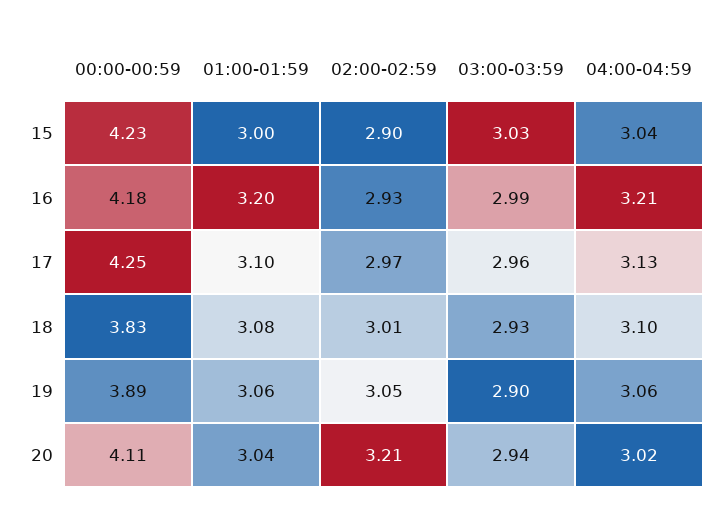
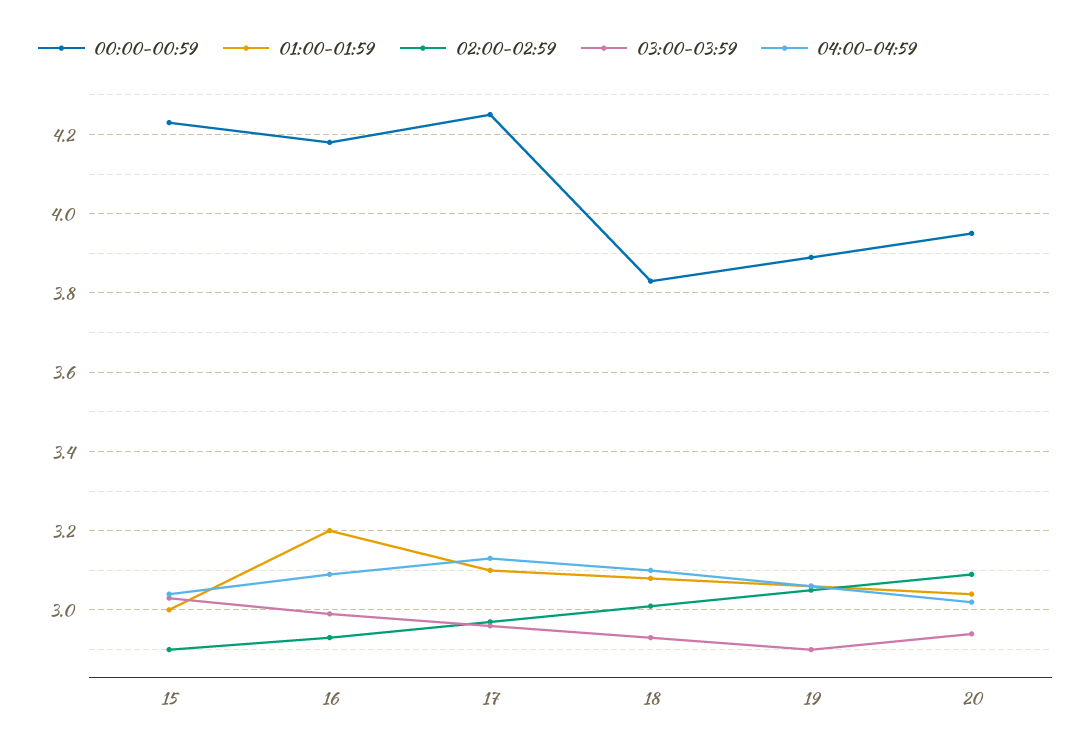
  {
    "00:00-00:59": {
      "15": 4.23,
      "16": 4.18,
      "17": 4.25,
      "18": 3.83,
      "19": 3.89,
-     "20": 4.11
+     "20": 3.95
    },
    "01:00-01:59": {
      "15": 3,
      "16": 3.2,
      "17": 3.1,
      "18": 3.08,
      "19": 3.06,
      "20": 3.04
    },
    "02:00-02:59": {
      "15": 2.9,
      "16": 2.93,
      "17": 2.97,
      "18": 3.01,
      "19": 3.05,
-     "20": 3.21
+     "20": 3.1
    },
    "03:00-03:59": {
      "15": 3.03,
      "16": 2.99,
      "17": 2.96,
      "18": 2.93,
      "19": 2.9,
      "20": 2.94
    },
    "04:00-04:59": {
      "15": 3.04,
-     "16": 3.21,
+     "16": 3.1,
      "17": 3.13,
      "18": 3.1,
      "19": 3.06,
      "20": 3.02
    }
  }

